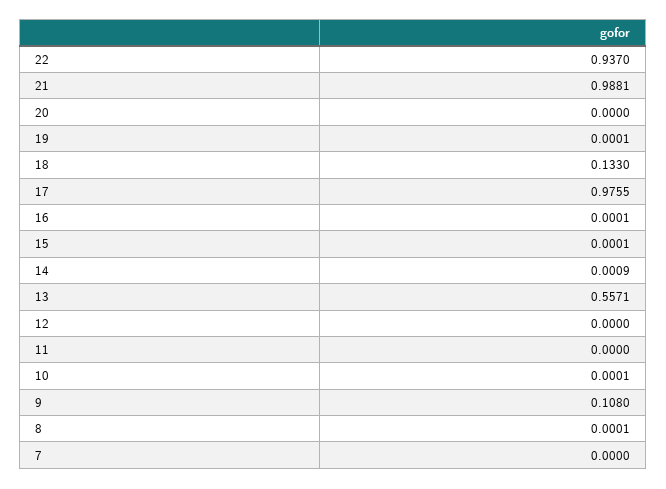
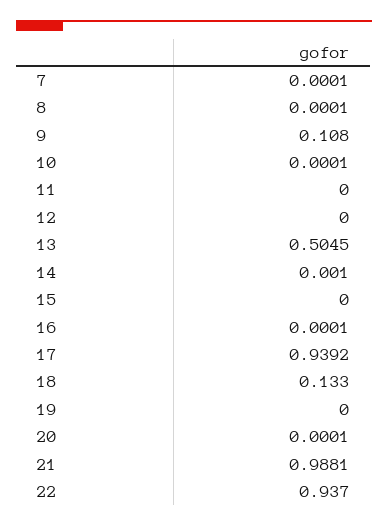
  {
    "22": 0.937,
    "21": 0.9881,
-   "20": 0,
+   "20": 0.0001,
-   "19": 0.0001,
+   "19": 0,
    "18": 0.133,
-   "17": 0.9755,
+   "17": 0.9392,
    "16": 0.0001,
-   "15": 0.0001,
+   "15": 0,
-   "14": 0.0009,
+   "14": 0.001,
-   "13": 0.5571,
+   "13": 0.5045,
    "12": 0,
    "11": 0,
    "10": 0.0001,
    "9": 0.108,
    "8": 0.0001,
-   "7": 0
+   "7": 0.0001
  }

